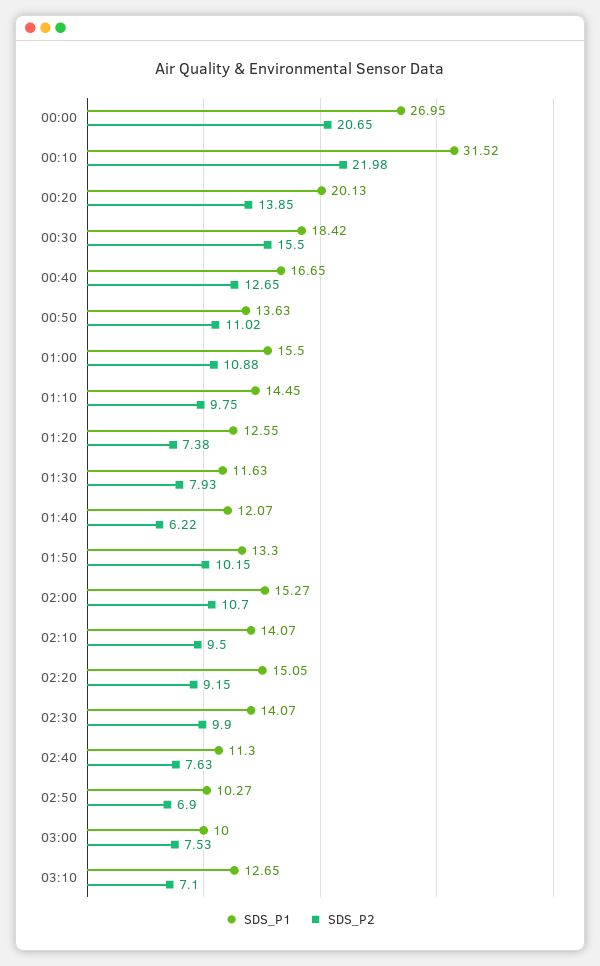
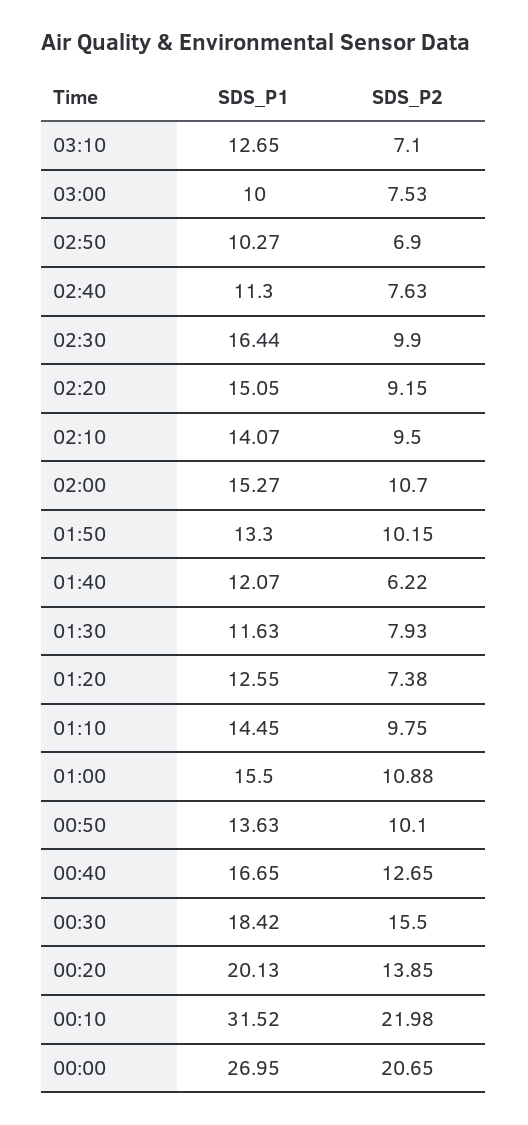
  {
    "SDS_P1": {
      "00:00": 26.95,
      "00:10": 31.52,
      "00:20": 20.13,
      "00:30": 18.42,
      "00:40": 16.65,
      "00:50": 13.63,
      "01:00": 15.5,
      "01:10": 14.45,
      "01:20": 12.55,
      "01:30": 11.63,
      "01:40": 12.07,
      "01:50": 13.3,
      "02:00": 15.27,
      "02:10": 14.07,
      "02:20": 15.05,
-     "02:30": 14.07,
+     "02:30": 16.44,
      "02:40": 11.3,
      "02:50": 10.27,
      "03:00": 10,
      "03:10": 12.65
    },
    "SDS_P2": {
      "00:00": 20.65,
      "00:10": 21.98,
      "00:20": 13.85,
      "00:30": 15.5,
      "00:40": 12.65,
-     "00:50": 11.02,
+     "00:50": 10.1,
      "01:00": 10.88,
      "01:10": 9.75,
      "01:20": 7.38,
      "01:30": 7.93,
      "01:40": 6.22,
      "01:50": 10.15,
      "02:00": 10.7,
      "02:10": 9.5,
      "02:20": 9.15,
      "02:30": 9.9,
      "02:40": 7.63,
      "02:50": 6.9,
      "03:00": 7.53,
      "03:10": 7.1
    }
  }

